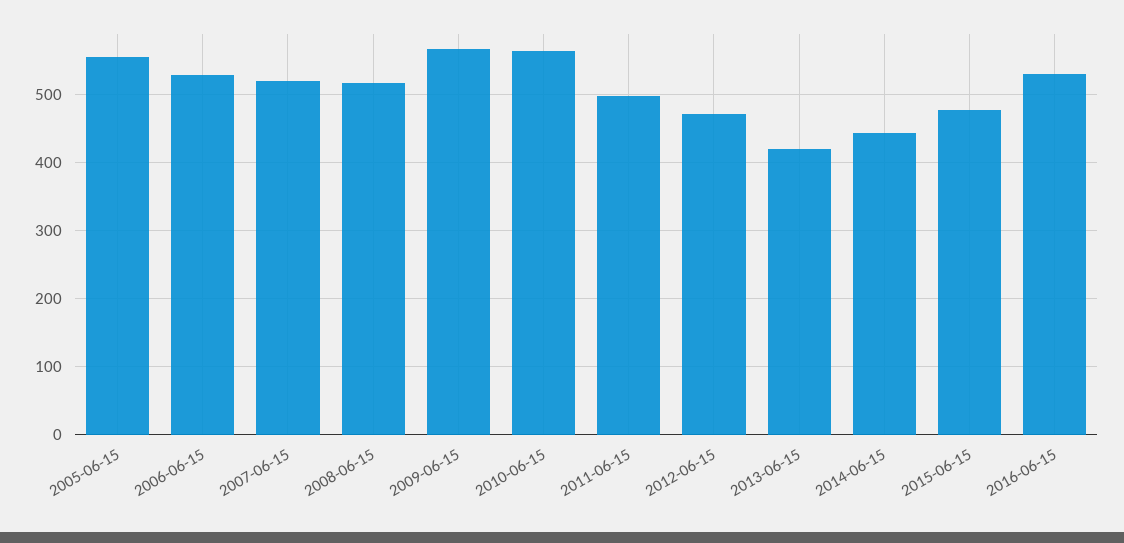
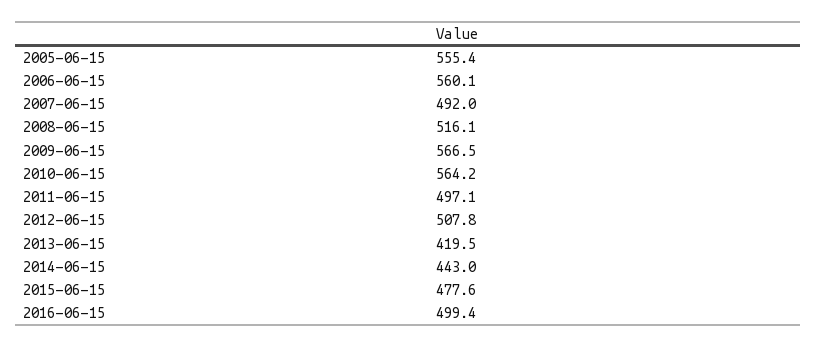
  {
    "2005-06-15": 555.4,
-   "2006-06-15": 530,
+   "2006-06-15": 560.1,
-   "2007-06-15": 520,
+   "2007-06-15": 492,
    "2008-06-15": 516.1,
    "2009-06-15": 566.5,
    "2010-06-15": 564.2,
    "2011-06-15": 497.1,
-   "2012-06-15": 470,
+   "2012-06-15": 507.8,
    "2013-06-15": 419.5,
    "2014-06-15": 443,
    "2015-06-15": 477.6,
-   "2016-06-15": 530
+   "2016-06-15": 499.4
  }

